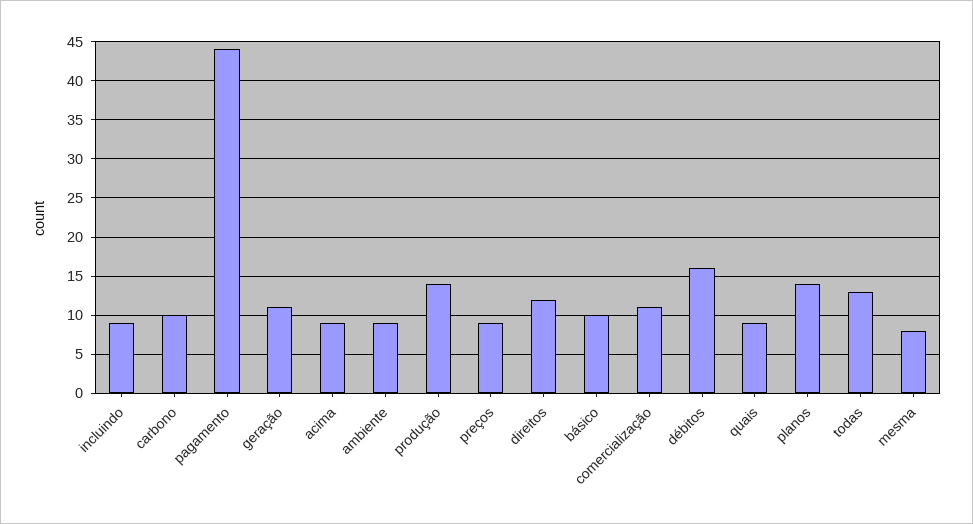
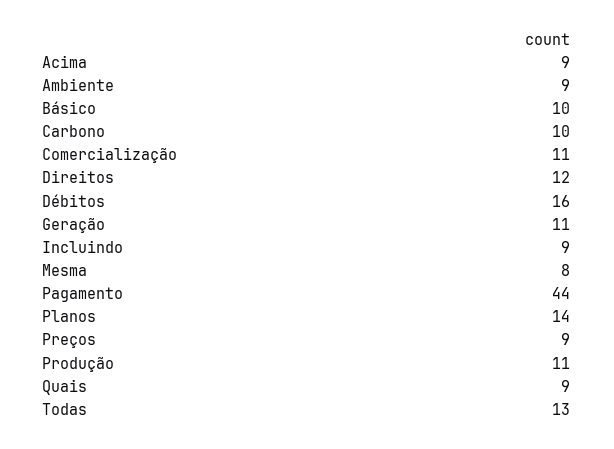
  {
    "incluindo": 9,
    "carbono": 10,
    "pagamento": 44,
    "geração": 11,
    "acima": 9,
    "ambiente": 9,
-   "produção": 14,
+   "produção": 11,
    "preços": 9,
    "direitos": 12,
    "básico": 10,
    "comercialização": 11,
    "débitos": 16,
    "quais": 9,
    "planos": 14,
    "todas": 13,
    "mesma": 8
  }

